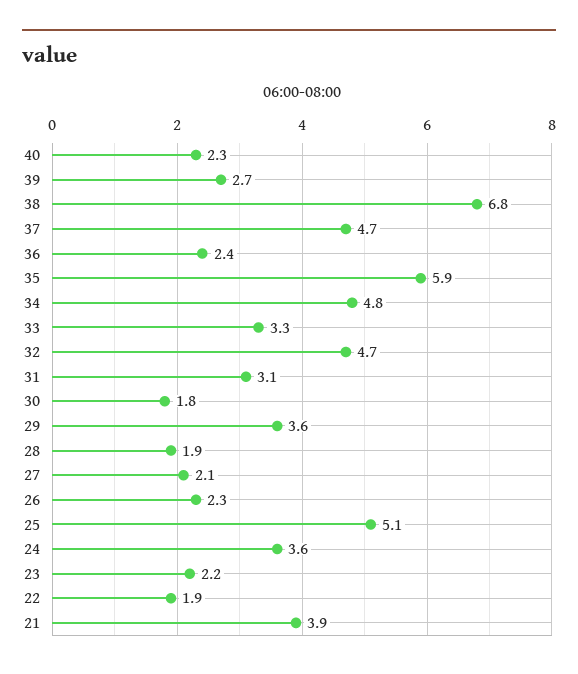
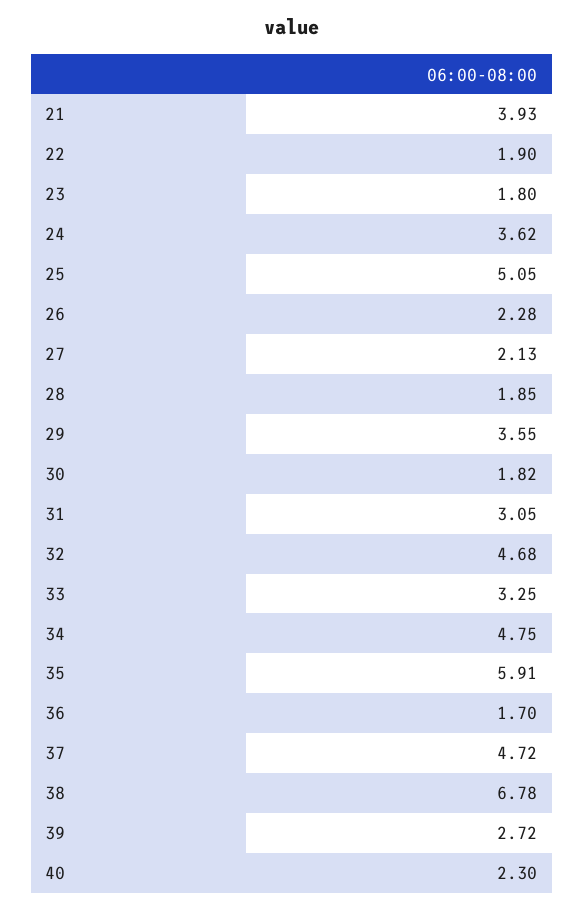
  {
    "40": 2.3,
    "39": 2.72,
    "38": 6.78,
    "37": 4.72,
-   "36": 2.4,
+   "36": 1.7,
    "35": 5.91,
    "34": 4.75,
    "33": 3.25,
    "32": 4.68,
    "31": 3.05,
    "30": 1.82,
    "29": 3.55,
    "28": 1.85,
    "27": 2.13,
    "26": 2.28,
    "25": 5.05,
    "24": 3.62,
-   "23": 2.2,
+   "23": 1.8,
    "22": 1.9,
    "21": 3.93
  }

